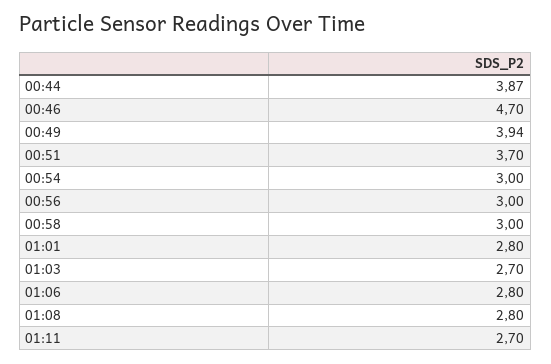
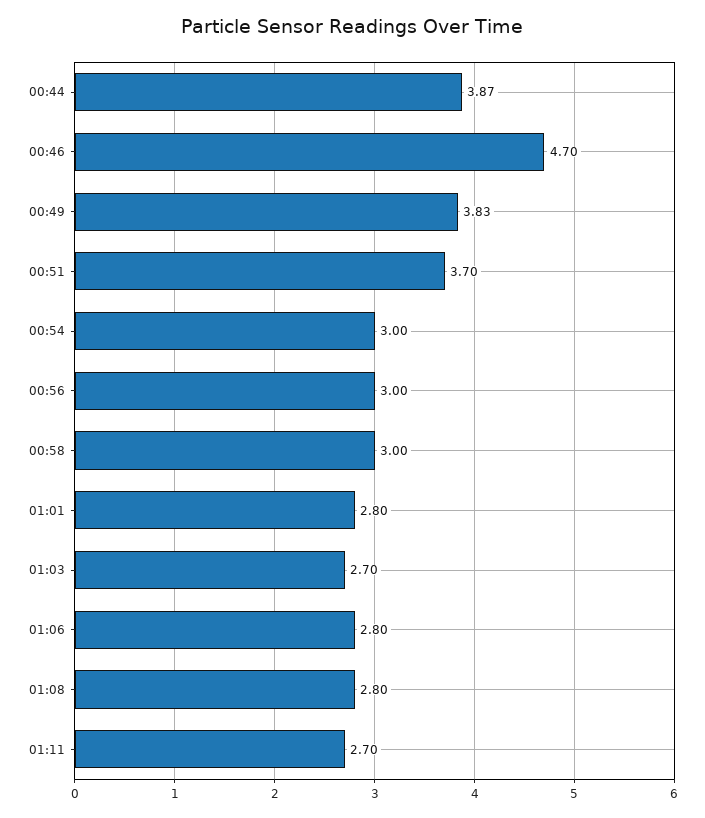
  {
    "00:44": 3.87,
    "00:46": 4.7,
-   "00:49": 3.94,
+   "00:49": 3.83,
    "00:51": 3.7,
    "00:54": 3,
    "00:56": 3,
    "00:58": 3,
    "01:01": 2.8,
    "01:03": 2.7,
    "01:06": 2.8,
    "01:08": 2.8,
    "01:11": 2.7
  }

